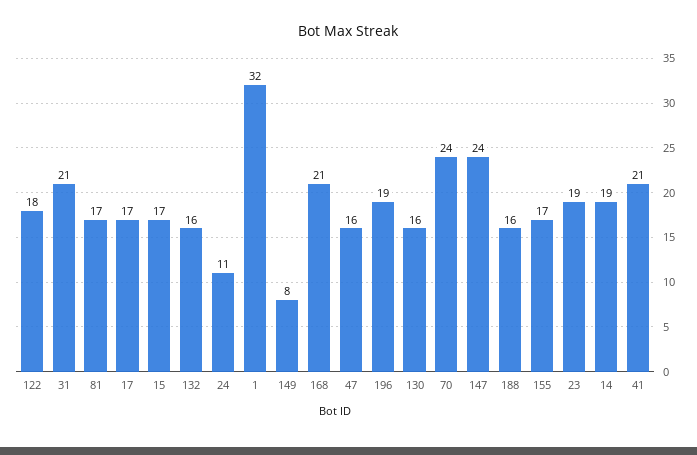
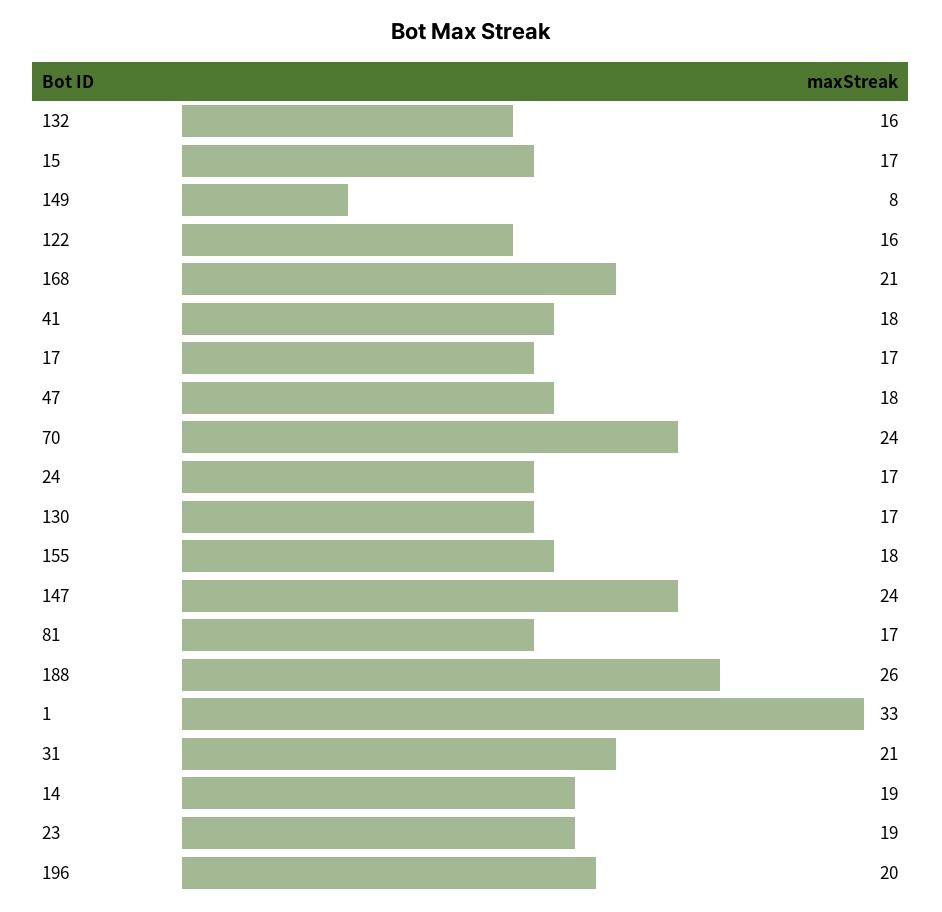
  {
-   "122": 18,
+   "122": 16,
    "31": 21,
    "81": 17,
    "17": 17,
    "15": 17,
    "132": 16,
-   "24": 11,
+   "24": 17,
-   "1": 32,
+   "1": 33,
    "149": 8,
    "168": 21,
-   "47": 16,
+   "47": 18,
-   "196": 19,
+   "196": 20,
-   "130": 16,
+   "130": 17,
    "70": 24,
    "147": 24,
-   "188": 16,
+   "188": 26,
-   "155": 17,
+   "155": 18,
    "23": 19,
    "14": 19,
-   "41": 21
+   "41": 18
  }

